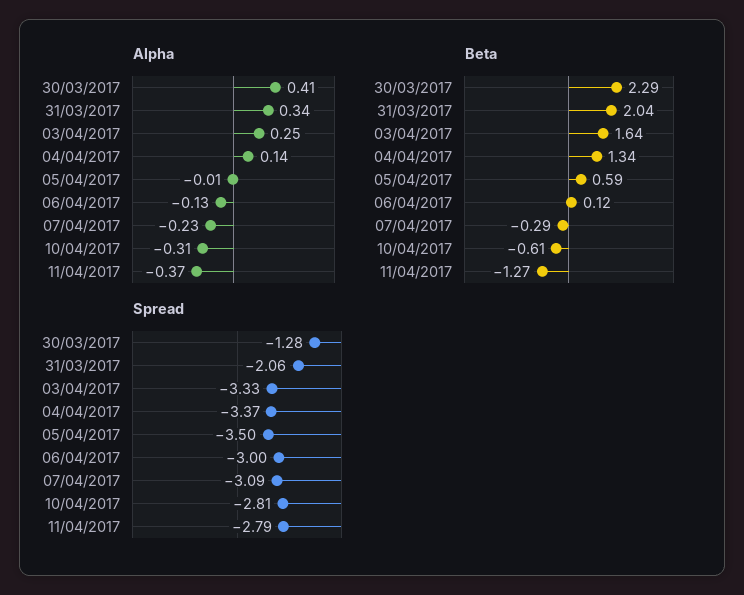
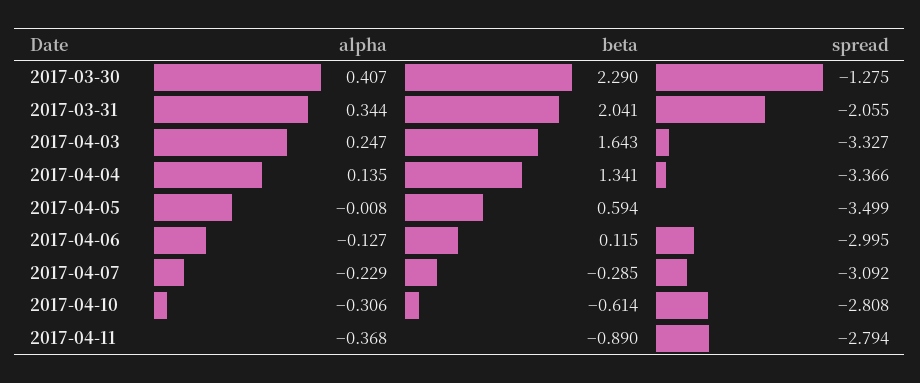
  {
    "Alpha": {
      "30/03/2017": 0.407,
      "31/03/2017": 0.344,
      "03/04/2017": 0.247,
      "04/04/2017": 0.135,
      "05/04/2017": -0.008,
      "06/04/2017": -0.127,
      "07/04/2017": -0.229,
      "10/04/2017": -0.306,
      "11/04/2017": -0.368
    },
    "Beta": {
      "30/03/2017": 2.29,
      "31/03/2017": 2.041,
      "03/04/2017": 1.643,
      "04/04/2017": 1.341,
      "05/04/2017": 0.594,
      "06/04/2017": 0.115,
      "07/04/2017": -0.285,
      "10/04/2017": -0.614,
-     "11/04/2017": -1.27
+     "11/04/2017": -0.89
    },
    "Spread": {
      "30/03/2017": -1.275,
      "31/03/2017": -2.055,
      "03/04/2017": -3.327,
      "04/04/2017": -3.366,
      "05/04/2017": -3.499,
      "06/04/2017": -2.995,
      "07/04/2017": -3.092,
      "10/04/2017": -2.808,
      "11/04/2017": -2.794
    }
  }

